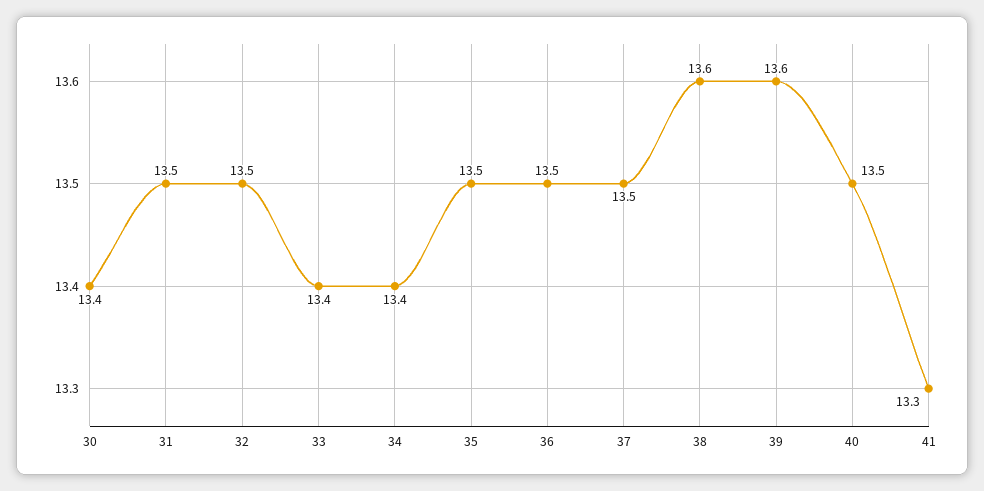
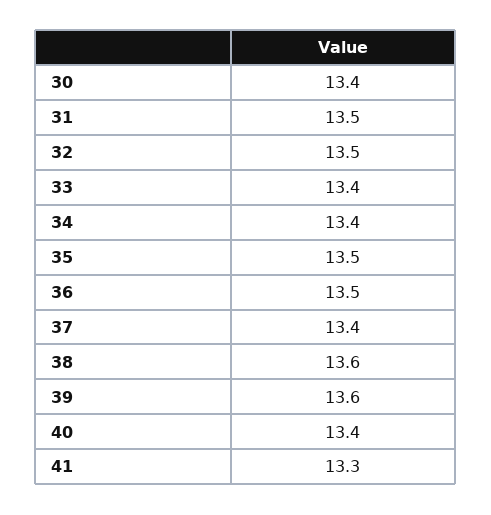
  {
    "30": 13.4,
    "31": 13.5,
    "32": 13.5,
    "33": 13.4,
    "34": 13.4,
    "35": 13.5,
    "36": 13.5,
-   "37": 13.5,
+   "37": 13.4,
    "38": 13.6,
    "39": 13.6,
-   "40": 13.5,
+   "40": 13.4,
    "41": 13.3
  }

